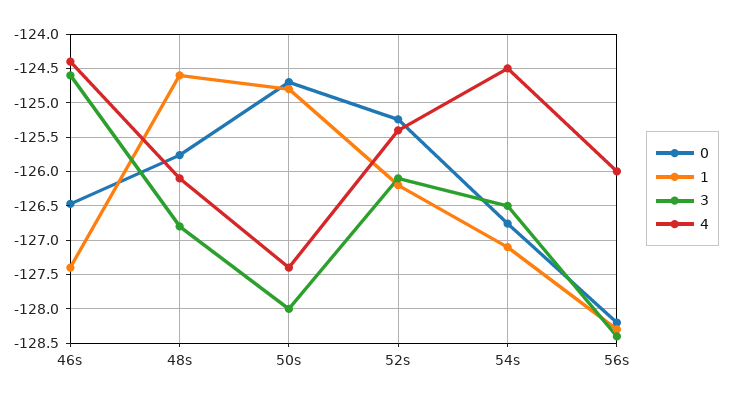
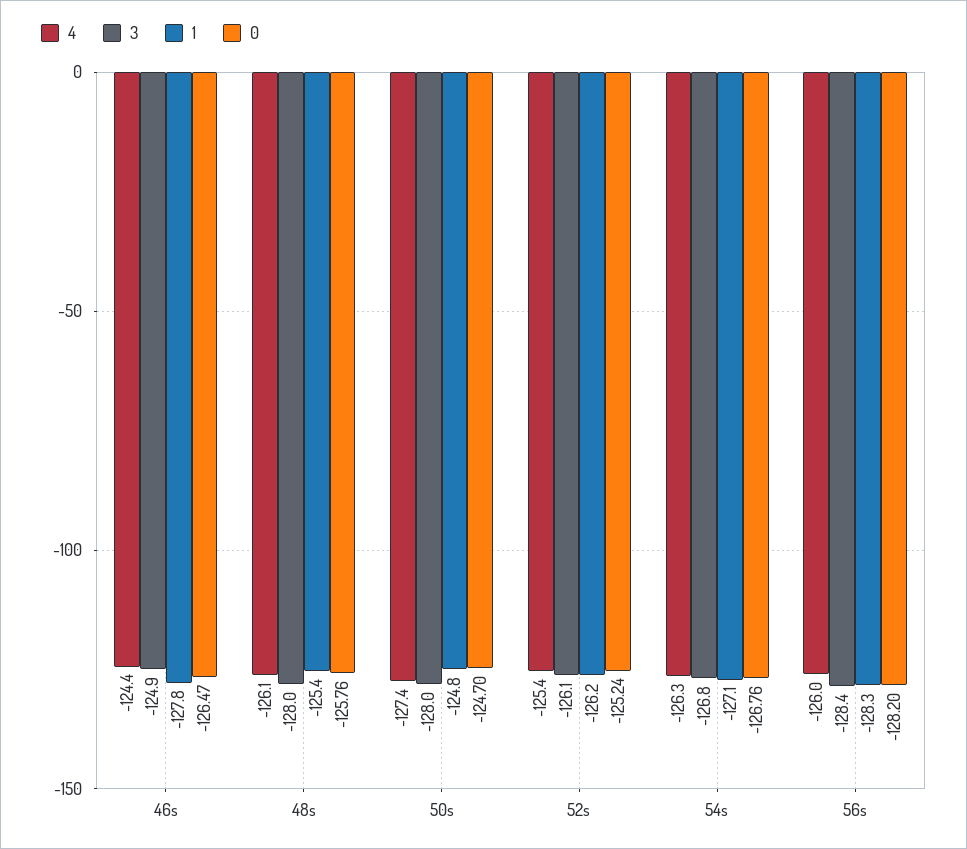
  {
    "0": {
      "46s": -126.47,
      "48s": -125.76,
      "50s": -124.7,
      "52s": -125.24,
      "54s": -126.76,
      "56s": -128.2
    },
    "1": {
-     "46s": -127.4,
+     "46s": -127.8,
-     "48s": -124.6,
+     "48s": -125.4,
      "50s": -124.8,
      "52s": -126.2,
      "54s": -127.1,
      "56s": -128.3
    },
    "3": {
-     "46s": -124.6,
+     "46s": -124.9,
-     "48s": -126.8,
+     "48s": -128,
      "50s": -128,
      "52s": -126.1,
-     "54s": -126.5,
+     "54s": -126.8,
      "56s": -128.4
    },
    "4": {
      "46s": -124.4,
      "48s": -126.1,
      "50s": -127.4,
      "52s": -125.4,
-     "54s": -124.5,
+     "54s": -126.3,
      "56s": -126
    }
  }

